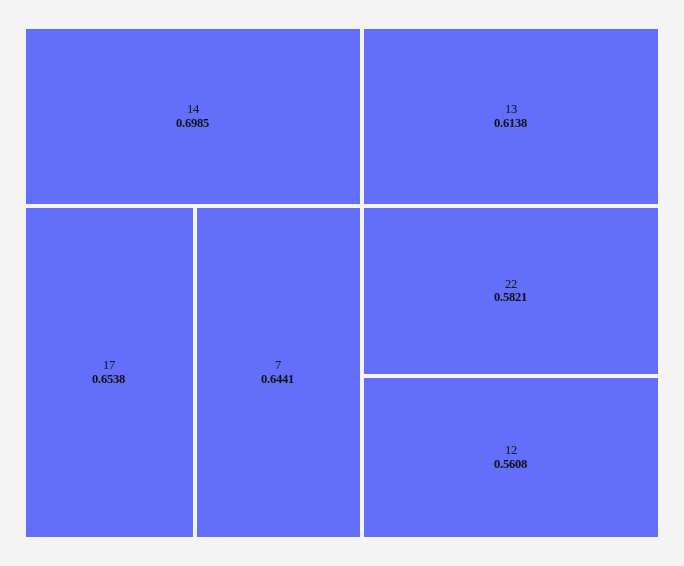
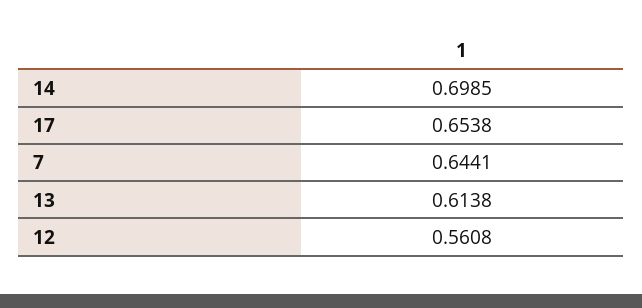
  {
    "14": 0.6985,
    "17": 0.6538,
    "7": 0.6441,
    "13": 0.6138,
-   "22": 0.5821,
    "12": 0.5608
  }

